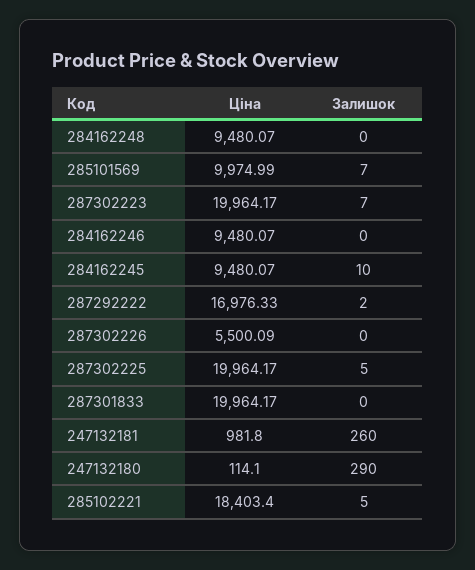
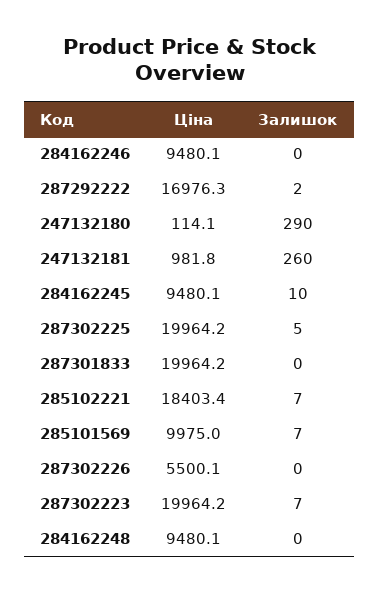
  {
    "Ціна": {
      "284162248": 9480.07,
      "285101569": 9974.99,
      "287302223": 19964.17,
      "284162246": 9480.07,
      "284162245": 9480.07,
      "287292222": 16976.33,
      "287302226": 5500.09,
      "287302225": 19964.17,
      "287301833": 19964.17,
      "247132181": 981.8,
      "247132180": 114.1,
      "285102221": 18403.4
    },
    "Залишок": {
      "284162248": 0,
      "285101569": 7,
      "287302223": 7,
      "284162246": 0,
      "284162245": 10,
      "287292222": 2,
      "287302226": 0,
      "287302225": 5,
      "287301833": 0,
      "247132181": 260,
      "247132180": 290,
-     "285102221": 5
+     "285102221": 7
    }
  }

